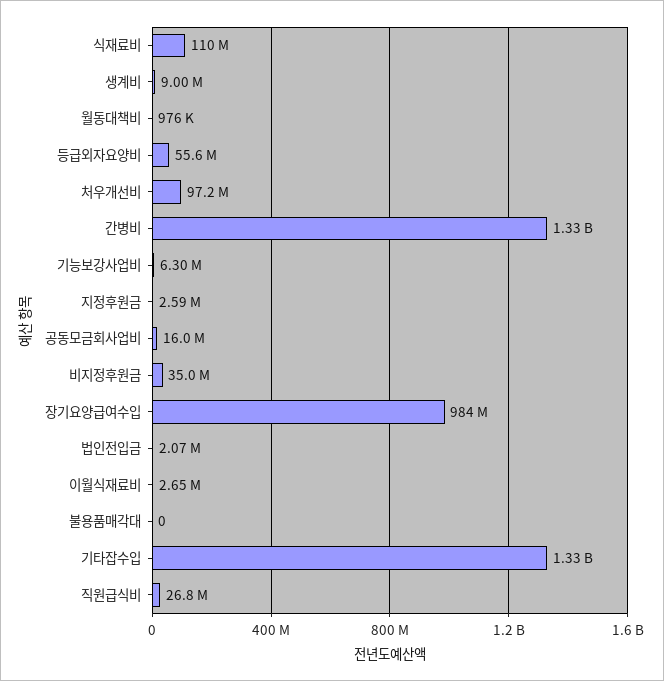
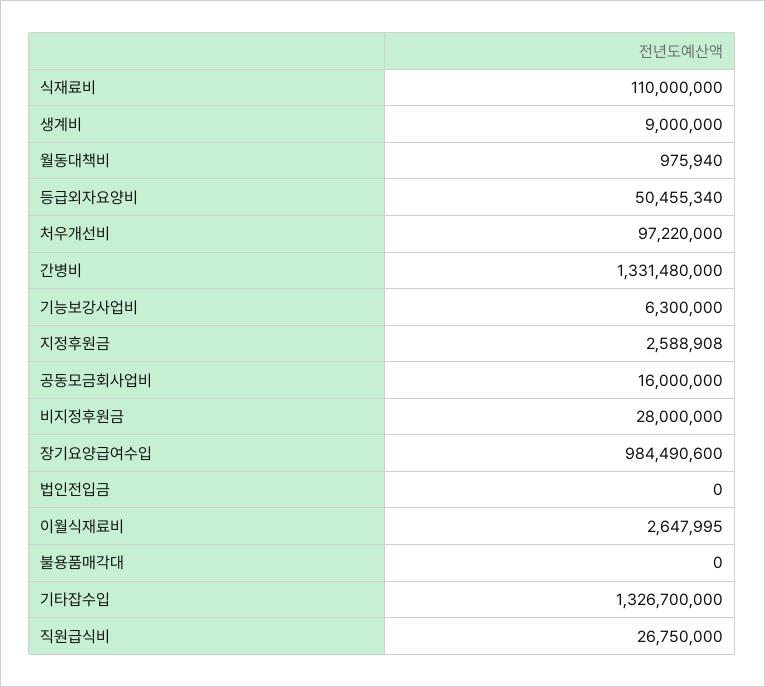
  {
    "식재료비": 110000000,
    "생계비": 9000000,
    "월동대책비": 975940,
-   "등급외자요양비": 55600000,
+   "등급외자요양비": 50455340,
    "처우개선비": 97220000,
    "간병비": 1331480000,
    "기능보강사업비": 6300000,
    "지정후원금": 2588908,
    "공동모금회사업비": 16000000,
-   "비지정후원금": 35000000,
+   "비지정후원금": 28000000,
    "장기요양급여수입": 984490600,
-   "법인전입금": 2070000,
+   "법인전입금": 0,
    "이월식재료비": 2647995,
    "불용품매각대": 0,
    "기타잡수입": 1326700000,
    "직원급식비": 26750000
  }

